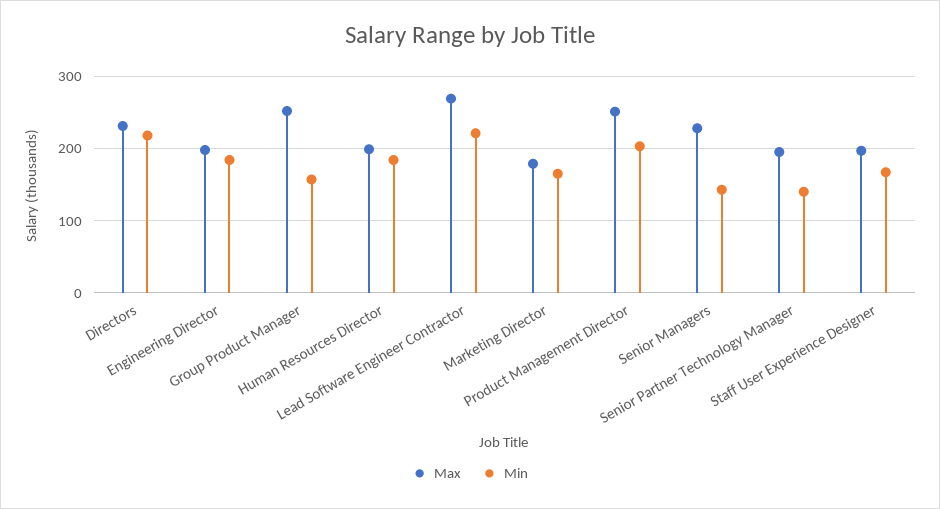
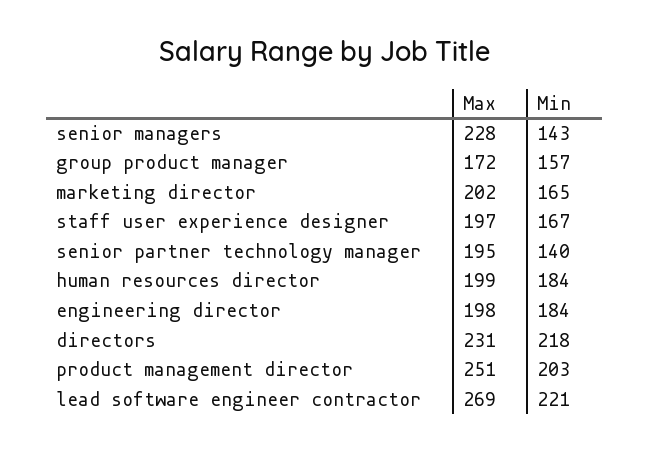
  {
    "Max": {
      "Directors": 231,
      "Engineering Director": 198,
-     "Group Product Manager": 250,
+     "Group Product Manager": 172,
      "Human Resources Director": 199,
      "Lead Software Engineer Contractor": 269,
-     "Marketing Director": 180,
+     "Marketing Director": 202,
      "Product Management Director": 251,
      "Senior Managers": 228,
      "Senior Partner Technology Manager": 195,
      "Staff User Experience Designer": 197
    },
    "Min": {
      "Directors": 218,
      "Engineering Director": 184,
      "Group Product Manager": 157,
      "Human Resources Director": 184,
      "Lead Software Engineer Contractor": 221,
      "Marketing Director": 165,
      "Product Management Director": 203,
      "Senior Managers": 143,
      "Senior Partner Technology Manager": 140,
      "Staff User Experience Designer": 167
    }
  }

